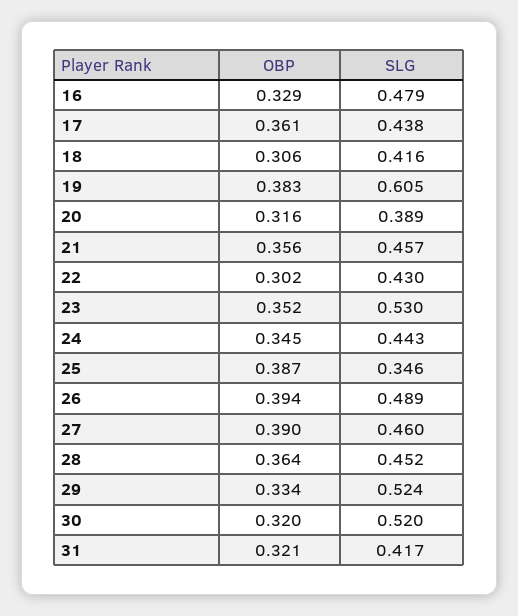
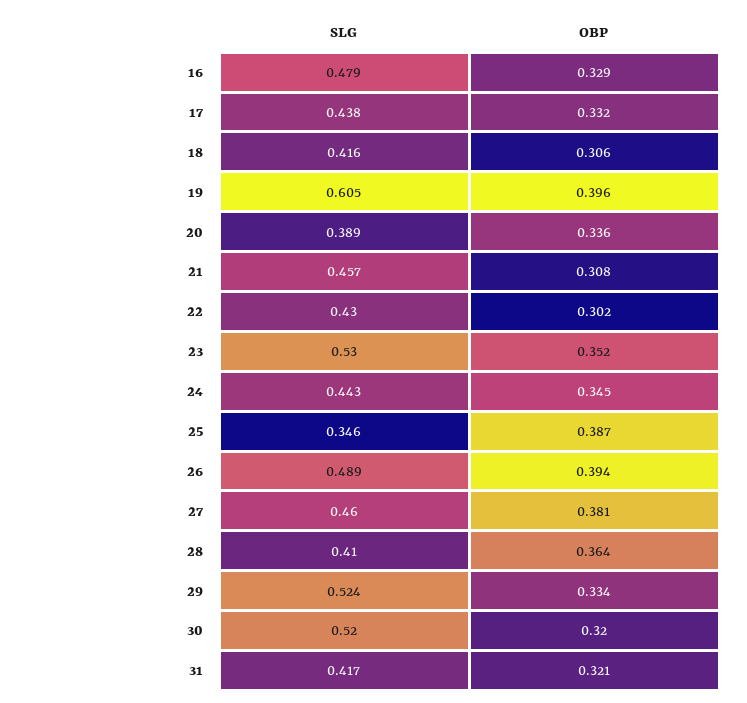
  {
    "OBP": {
      "16": 0.329,
-     "17": 0.361,
+     "17": 0.332,
      "18": 0.306,
-     "19": 0.383,
+     "19": 0.396,
-     "20": 0.316,
+     "20": 0.336,
-     "21": 0.356,
+     "21": 0.308,
      "22": 0.302,
      "23": 0.352,
      "24": 0.345,
      "25": 0.387,
      "26": 0.394,
-     "27": 0.39,
+     "27": 0.381,
      "28": 0.364,
      "29": 0.334,
      "30": 0.32,
      "31": 0.321
    },
    "SLG": {
      "16": 0.479,
      "17": 0.438,
      "18": 0.416,
      "19": 0.605,
      "20": 0.389,
      "21": 0.457,
      "22": 0.43,
      "23": 0.53,
      "24": 0.443,
      "25": 0.346,
      "26": 0.489,
      "27": 0.46,
-     "28": 0.452,
+     "28": 0.41,
      "29": 0.524,
      "30": 0.52,
      "31": 0.417
    }
  }

